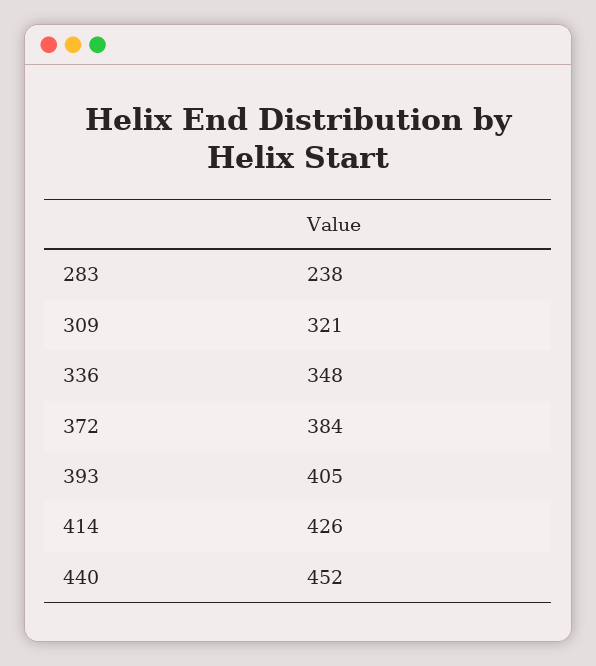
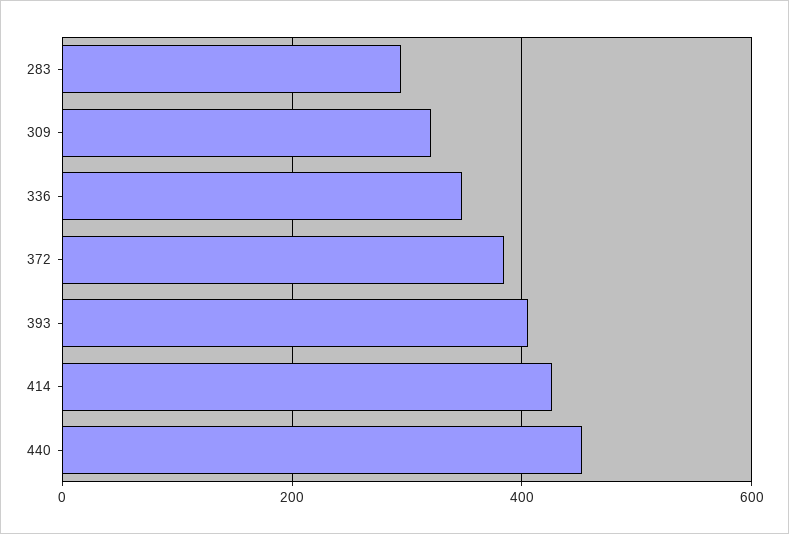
  {
-   "283": 238,
+   "283": 300,
    "309": 321,
    "336": 348,
    "372": 384,
    "393": 405,
    "414": 426,
    "440": 452
  }

